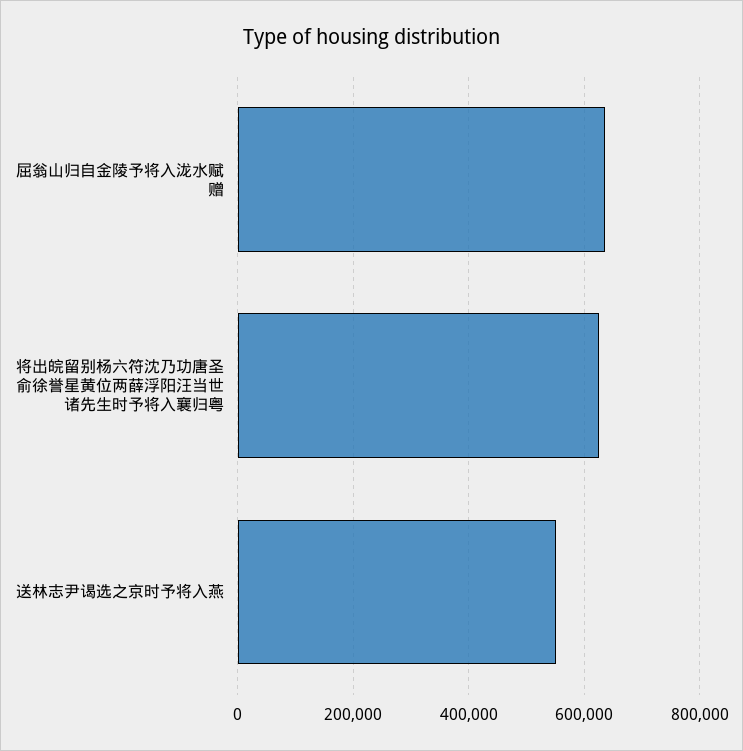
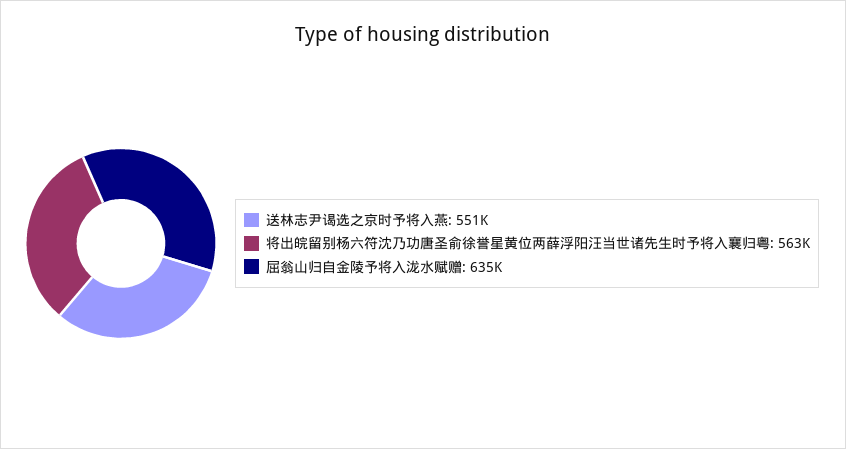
  {
    "屈翁山归自金陵予将入泷水赋赠": 635000,
-   "将出皖留别杨六符沈乃功唐圣俞徐誉星黄位两薛浮阳汪当世诸先生时予将入襄归粤": 620000,
+   "将出皖留别杨六符沈乃功唐圣俞徐誉星黄位两薛浮阳汪当世诸先生时予将入襄归粤": 563000,
    "送林志尹谒选之京时予将入燕": 551000
  }

